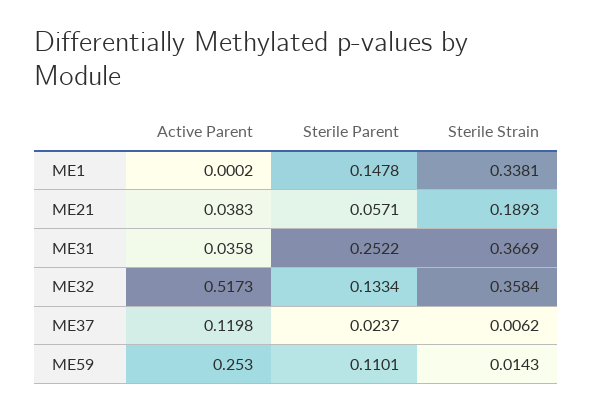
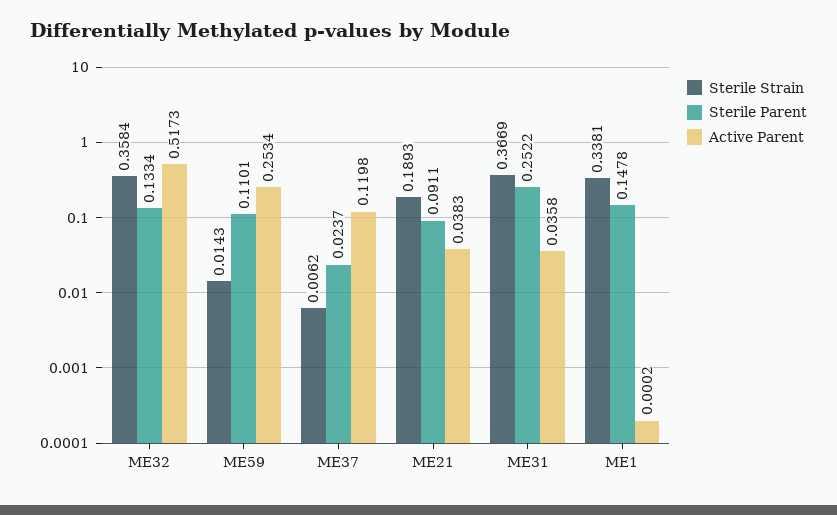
  {
    "Active Parent": {
      "ME1": 0.0002,
      "ME21": 0.0383,
      "ME31": 0.0358,
      "ME32": 0.5173,
      "ME37": 0.1198,
-     "ME59": 0.253
+     "ME59": 0.2534
    },
    "Sterile Parent": {
      "ME1": 0.1478,
-     "ME21": 0.0571,
+     "ME21": 0.0911,
      "ME31": 0.2522,
      "ME32": 0.1334,
      "ME37": 0.0237,
      "ME59": 0.1101
    },
    "Sterile Strain": {
      "ME1": 0.3381,
      "ME21": 0.1893,
      "ME31": 0.3669,
      "ME32": 0.3584,
      "ME37": 0.0062,
      "ME59": 0.0143
    }
  }

